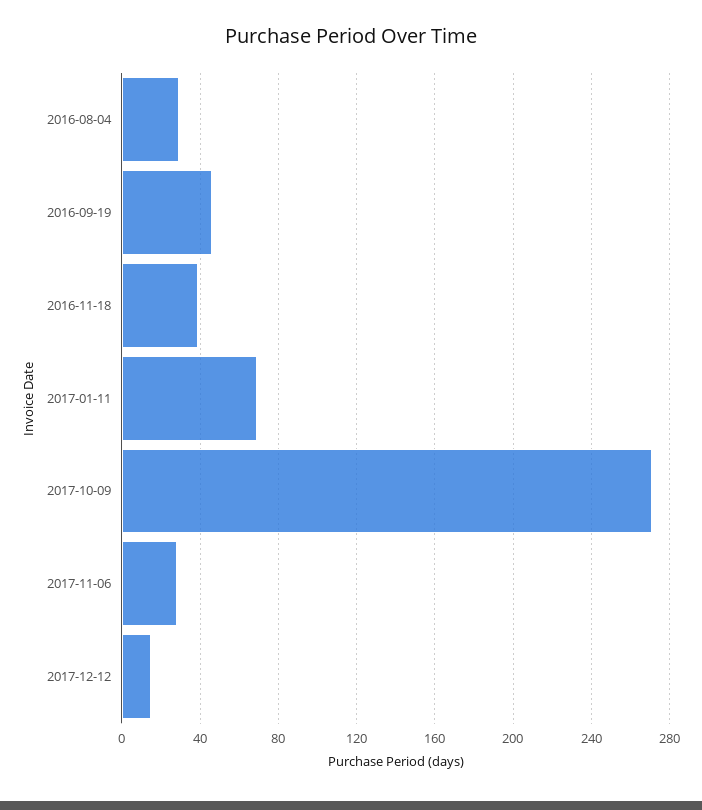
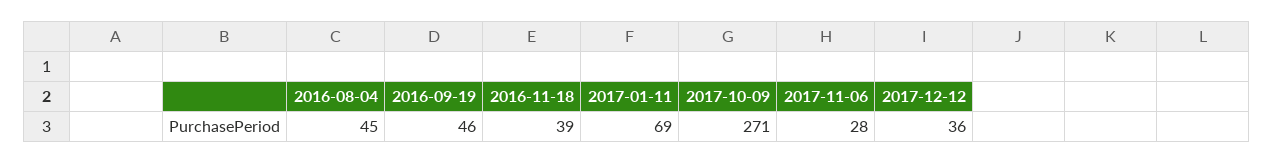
  {
-   "2016-08-04": 30,
+   "2016-08-04": 45,
    "2016-09-19": 46,
    "2016-11-18": 39,
    "2017-01-11": 69,
    "2017-10-09": 271,
    "2017-11-06": 28,
-   "2017-12-12": 15
+   "2017-12-12": 36
  }

